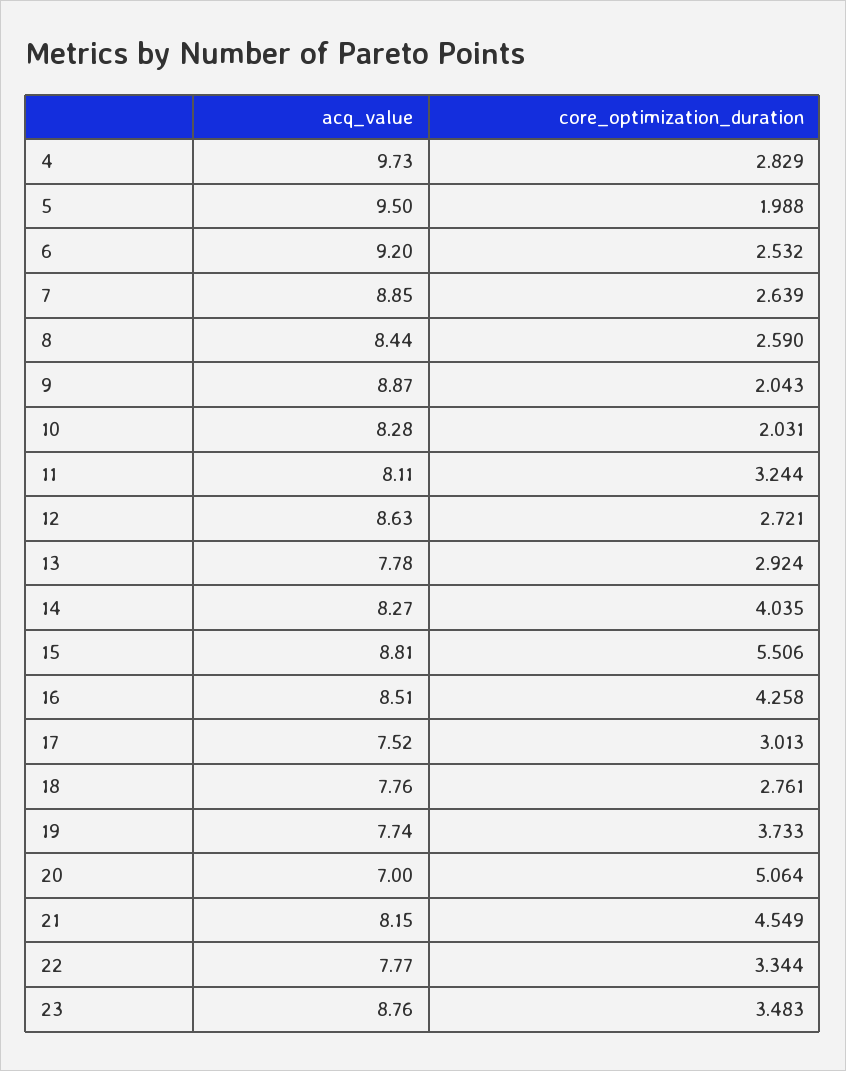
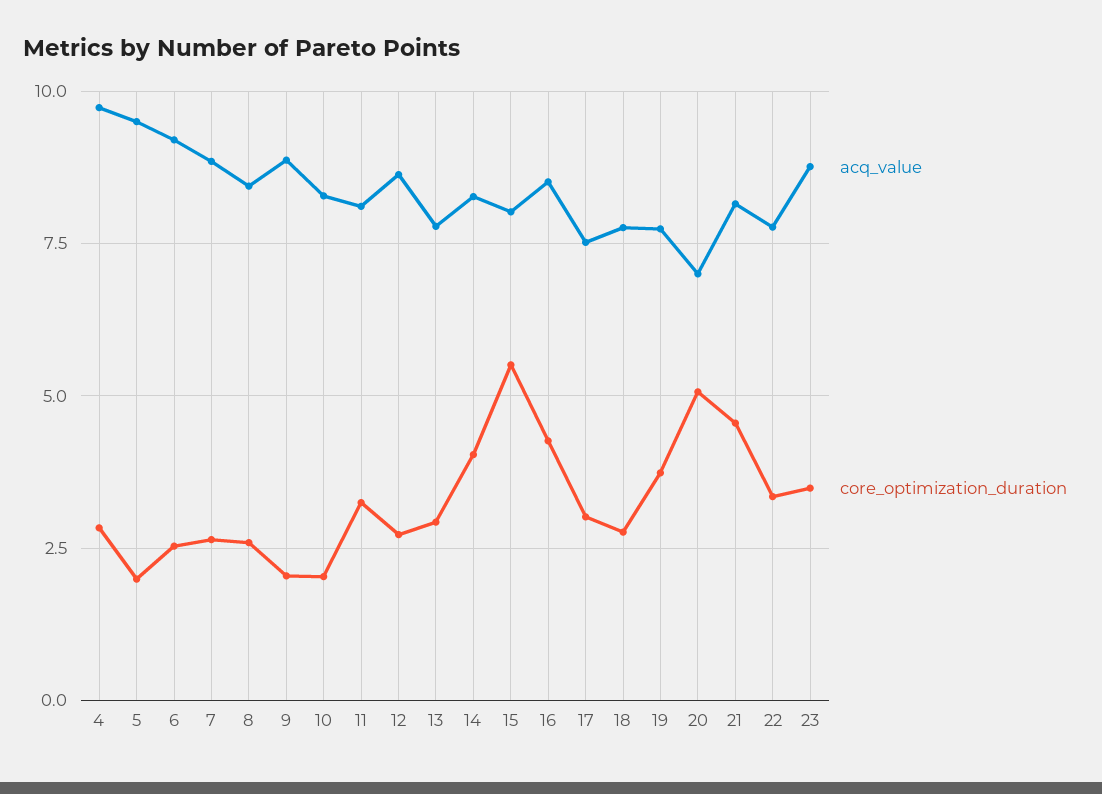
  {
    "acq_value": {
      "4": 9.73,
      "5": 9.5,
      "6": 9.2,
      "7": 8.85,
      "8": 8.44,
      "9": 8.87,
      "10": 8.28,
      "11": 8.11,
      "12": 8.63,
      "13": 7.78,
      "14": 8.27,
-     "15": 8.81,
+     "15": 8,
      "16": 8.51,
      "17": 7.52,
      "18": 7.76,
      "19": 7.74,
      "20": 7,
      "21": 8.15,
      "22": 7.77,
      "23": 8.76
    },
    "core_optimization_duration": {
      "4": 2.829,
      "5": 1.988,
      "6": 2.532,
      "7": 2.639,
      "8": 2.59,
      "9": 2.043,
      "10": 2.031,
      "11": 3.244,
      "12": 2.721,
      "13": 2.924,
      "14": 4.035,
      "15": 5.506,
      "16": 4.258,
      "17": 3.013,
      "18": 2.761,
      "19": 3.733,
      "20": 5.064,
      "21": 4.549,
      "22": 3.344,
      "23": 3.483
    }
  }

